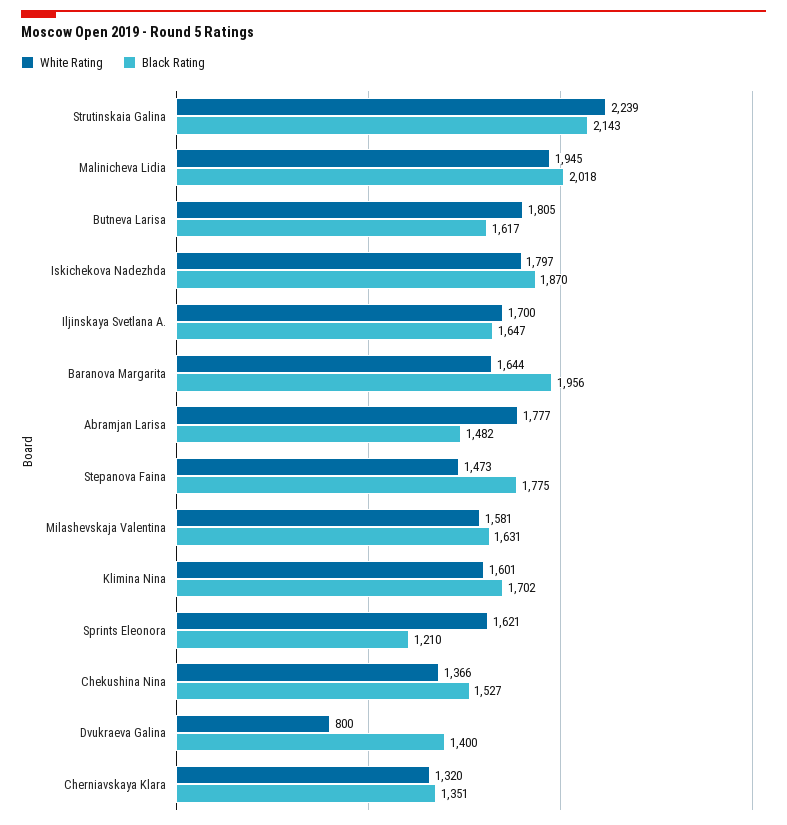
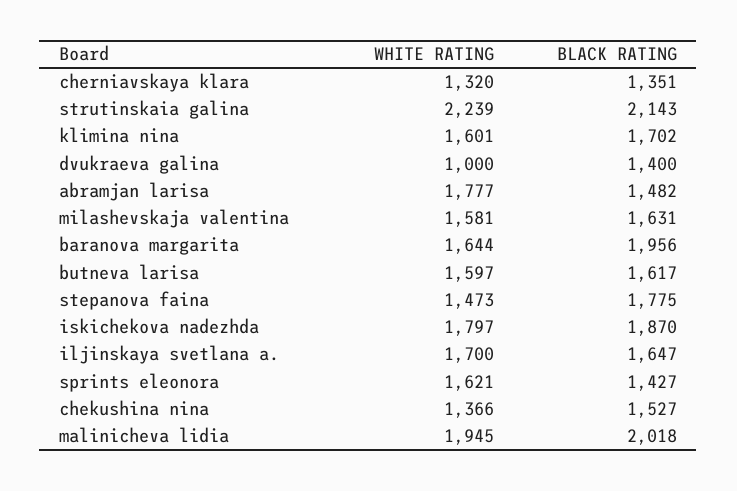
  {
    "White Rating": {
      "Strutinskaia Galina": 2239,
      "Malinicheva Lidia": 1945,
-     "Butneva Larisa": 1805,
+     "Butneva Larisa": 1597,
      "Iskichekova Nadezhda": 1797,
      "Iljinskaya Svetlana A.": 1700,
      "Baranova Margarita": 1644,
      "Abramjan Larisa": 1777,
      "Stepanova Faina": 1473,
      "Milashevskaja Valentina": 1581,
      "Klimina Nina": 1601,
      "Sprints Eleonora": 1621,
      "Chekushina Nina": 1366,
-     "Dvukraeva Galina": 800,
+     "Dvukraeva Galina": 1000,
      "Cherniavskaya Klara": 1320
    },
    "Black Rating": {
      "Strutinskaia Galina": 2143,
      "Malinicheva Lidia": 2018,
      "Butneva Larisa": 1617,
      "Iskichekova Nadezhda": 1870,
      "Iljinskaya Svetlana A.": 1647,
      "Baranova Margarita": 1956,
      "Abramjan Larisa": 1482,
      "Stepanova Faina": 1775,
      "Milashevskaja Valentina": 1631,
      "Klimina Nina": 1702,
-     "Sprints Eleonora": 1210,
+     "Sprints Eleonora": 1427,
      "Chekushina Nina": 1527,
      "Dvukraeva Galina": 1400,
      "Cherniavskaya Klara": 1351
    }
  }

